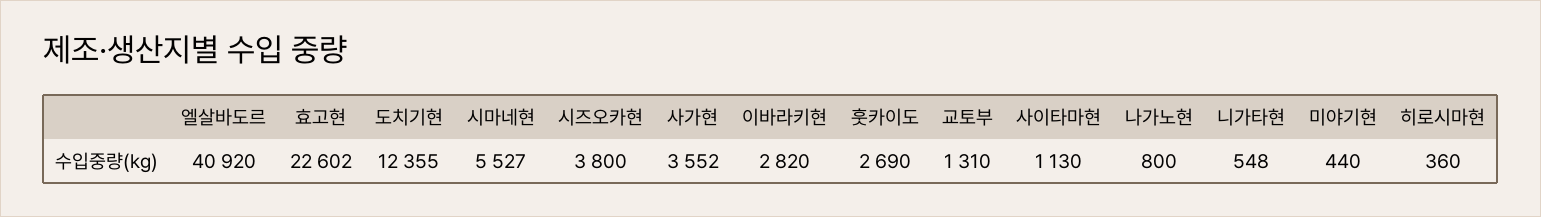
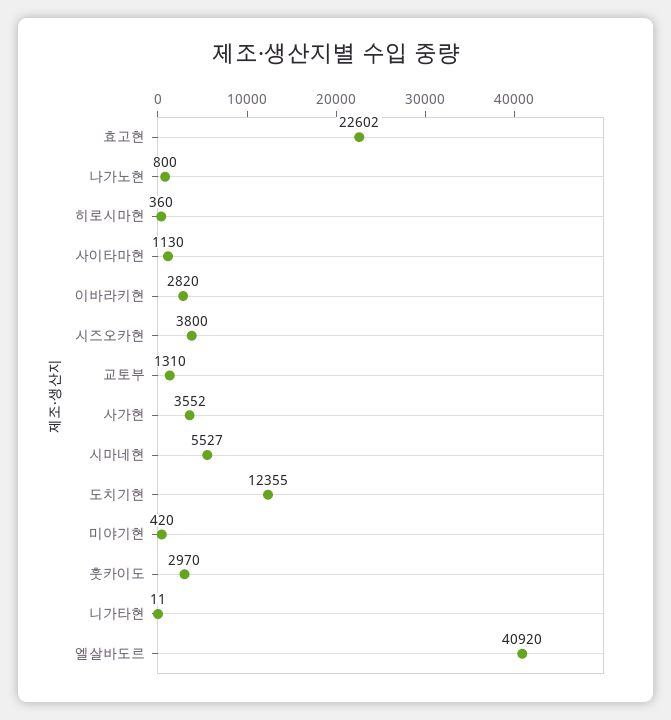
  {
    "엘살바도르": 40920,
    "효고현": 22602,
    "도치기현": 12355,
    "시마네현": 5527,
    "시즈오카현": 3800,
    "사가현": 3552,
    "이바라키현": 2820,
-   "훗카이도": 2690,
+   "훗카이도": 2970,
    "교토부": 1310,
    "사이타마현": 1130,
    "나가노현": 800,
-   "니가타현": 548,
+   "니가타현": 11,
-   "미야기현": 440,
+   "미야기현": 420,
    "히로시마현": 360
  }

